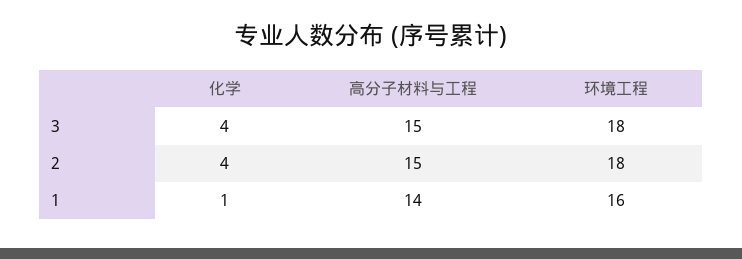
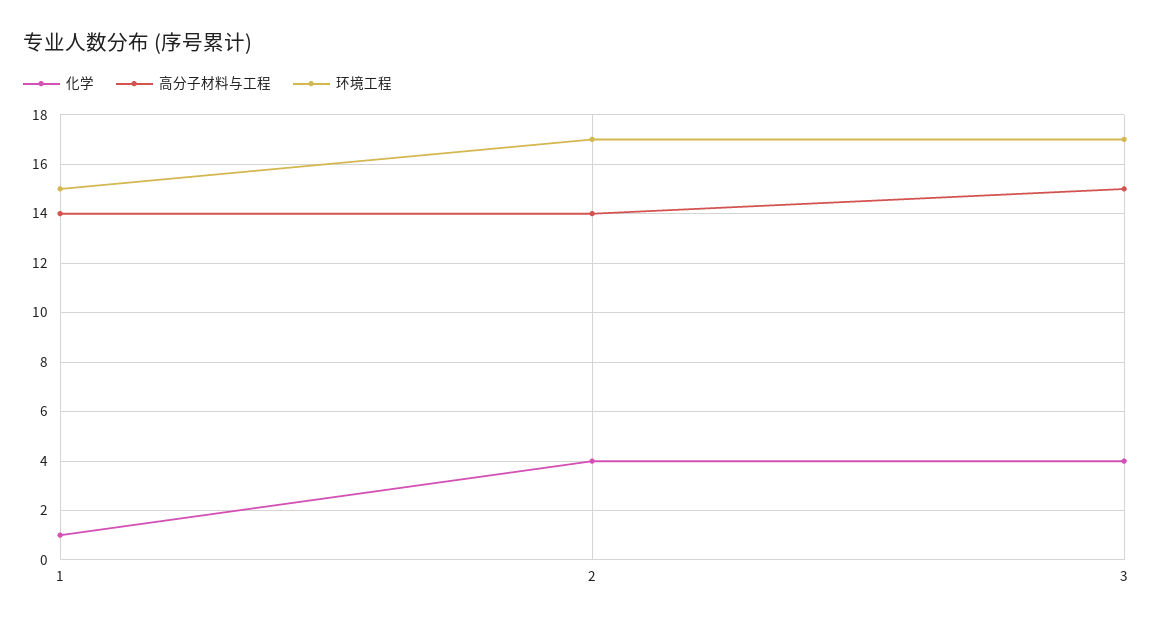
  {
    "化学": {
      "3": 4,
      "2": 4,
      "1": 1
    },
    "高分子材料与工程": {
      "3": 15,
-     "2": 15,
+     "2": 14,
      "1": 14
    },
    "环境工程": {
-     "3": 18,
+     "3": 17,
-     "2": 18,
+     "2": 17,
-     "1": 16
+     "1": 15
    }
  }

